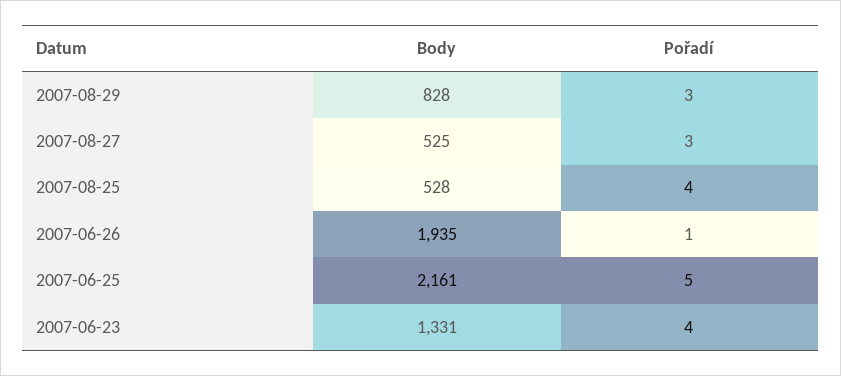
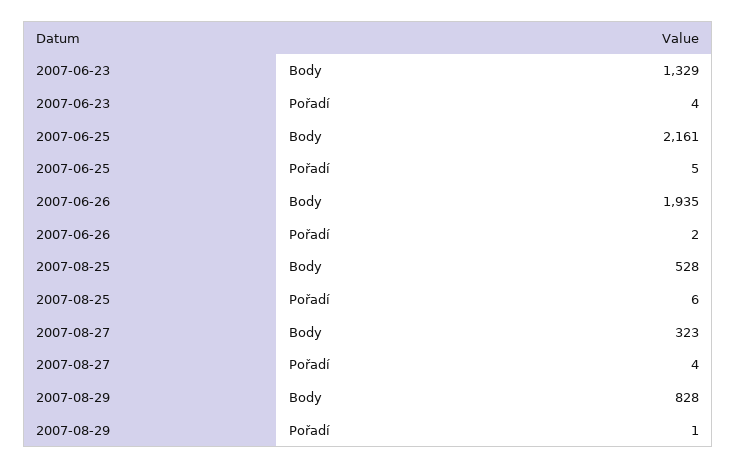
  {
    "Body": {
      "2007-08-29": 828,
-     "2007-08-27": 525,
+     "2007-08-27": 323,
      "2007-08-25": 528,
      "2007-06-26": 1935,
      "2007-06-25": 2161,
-     "2007-06-23": 1331
+     "2007-06-23": 1329
    },
    "Pořadí": {
-     "2007-08-29": 3,
+     "2007-08-29": 1,
-     "2007-08-27": 3,
+     "2007-08-27": 4,
-     "2007-08-25": 4,
+     "2007-08-25": 6,
-     "2007-06-26": 1,
+     "2007-06-26": 2,
      "2007-06-25": 5,
      "2007-06-23": 4
    }
  }

